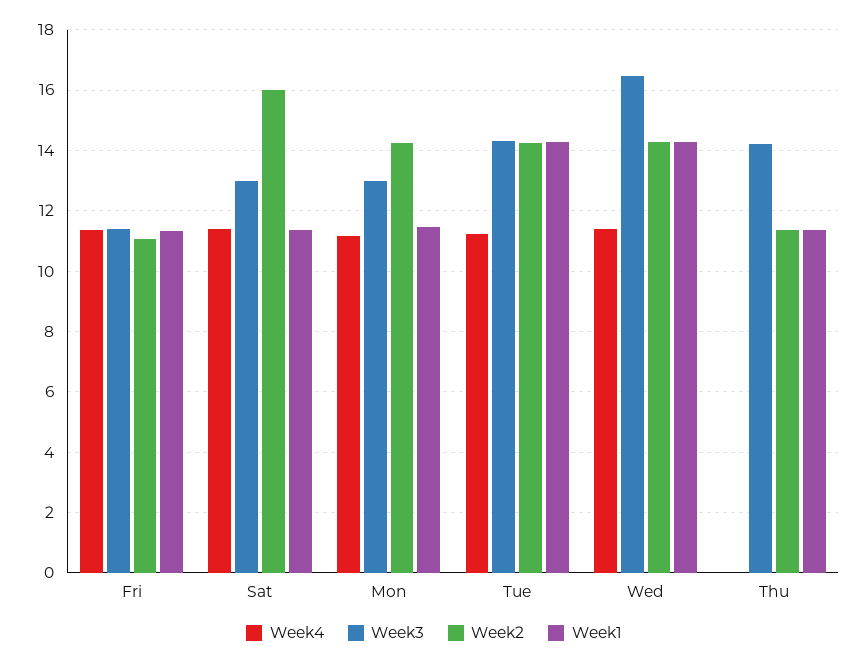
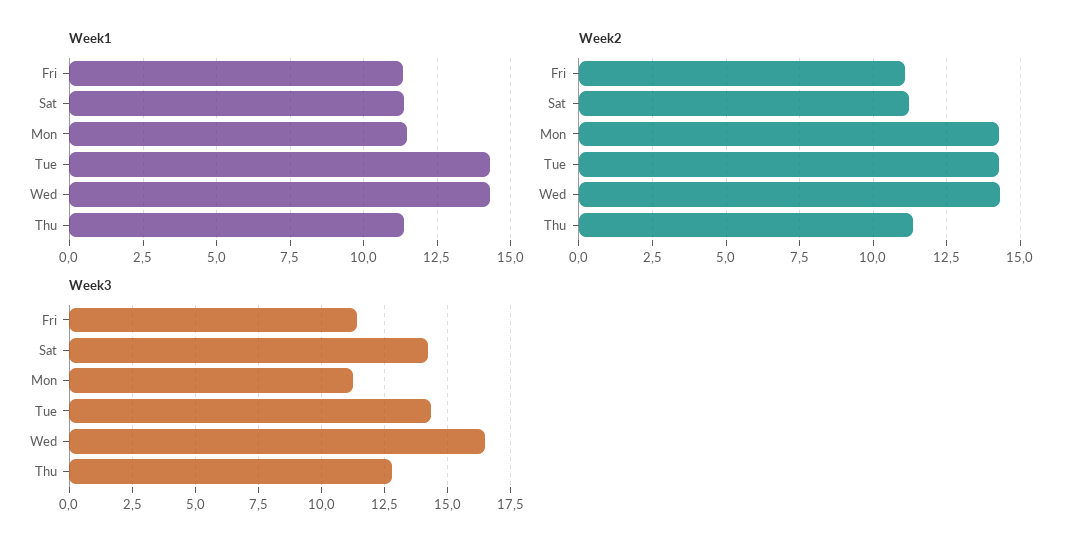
  {
-   "Week4": {
-     "Fri": 11.4,
-     "Sat": 11.4,
-     "Mon": 11.2,
-     "Tue": 11.2,
-     "Wed": 11.4,
-     "Thu": 0
-   },
    "Week3": {
      "Fri": 11.4,
-     "Sat": 13,
+     "Sat": 14.25,
-     "Mon": 13,
+     "Mon": 11.25,
      "Tue": 14.4,
      "Wed": 16.4,
-     "Thu": 14.2
+     "Thu": 12.75
    },
    "Week2": {
      "Fri": 11,
-     "Sat": 16,
+     "Sat": 11.25,
      "Mon": 14.2,
      "Tue": 14.2,
      "Wed": 14.2,
      "Thu": 11.4
    },
    "Week1": {
      "Fri": 11.4,
      "Sat": 11.4,
      "Mon": 11.4,
      "Tue": 14.2,
      "Wed": 14.2,
      "Thu": 11.4
    }
  }

